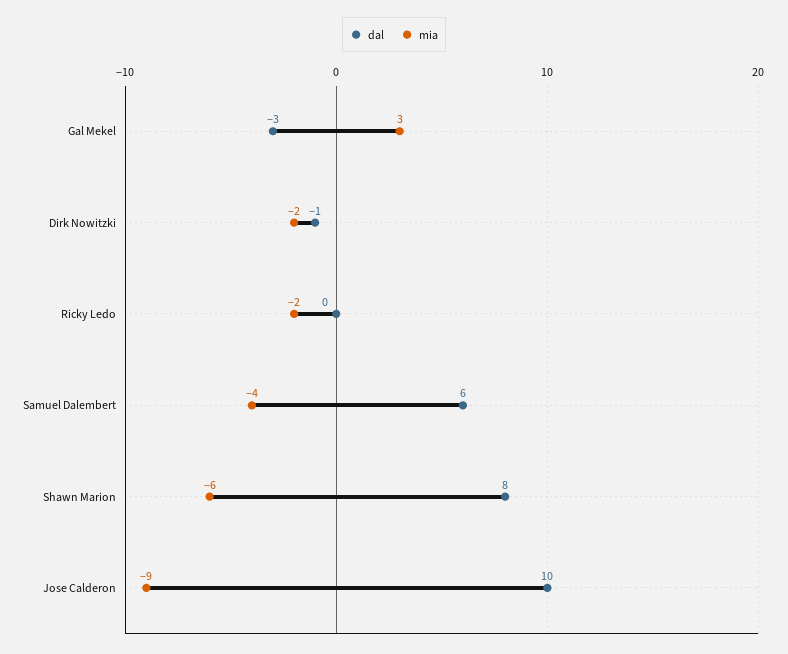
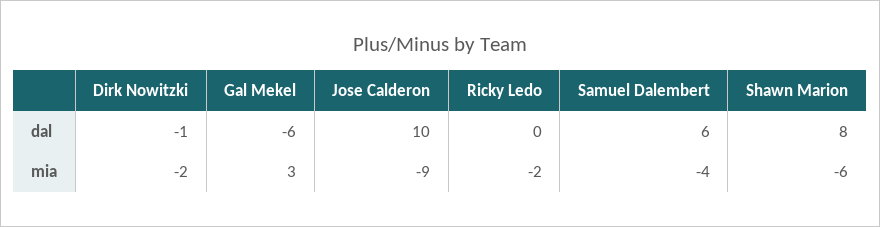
  {
    "dal": {
-     "Gal Mekel": -3,
+     "Gal Mekel": -6,
      "Dirk Nowitzki": -1,
      "Ricky Ledo": 0,
      "Samuel Dalembert": 6,
      "Shawn Marion": 8,
      "Jose Calderon": 10
    },
    "mia": {
      "Gal Mekel": 3,
      "Dirk Nowitzki": -2,
      "Ricky Ledo": -2,
      "Samuel Dalembert": -4,
      "Shawn Marion": -6,
      "Jose Calderon": -9
    }
  }

